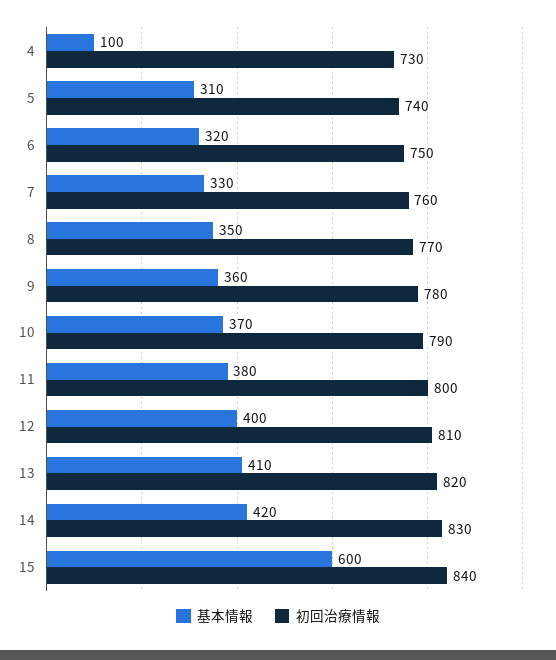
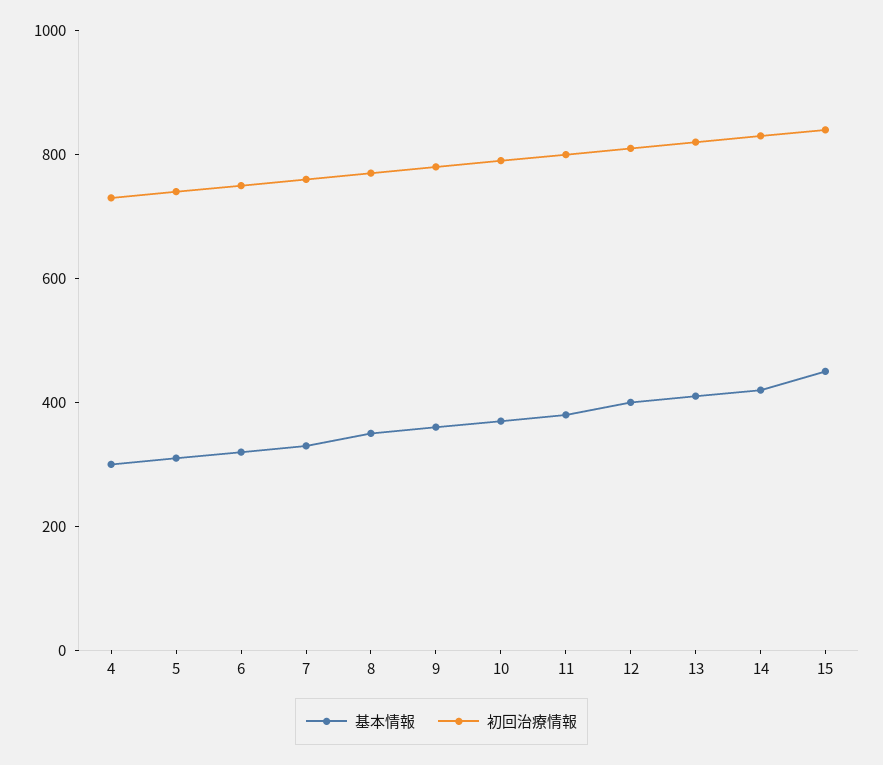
  {
    "基本情報": {
-     "4": 100,
+     "4": 300,
      "5": 310,
      "6": 320,
      "7": 330,
      "8": 350,
      "9": 360,
      "10": 370,
      "11": 380,
      "12": 400,
      "13": 410,
      "14": 420,
-     "15": 600
+     "15": 450
    },
    "初回治療情報": {
      "4": 730,
      "5": 740,
      "6": 750,
      "7": 760,
      "8": 770,
      "9": 780,
      "10": 790,
      "11": 800,
      "12": 810,
      "13": 820,
      "14": 830,
      "15": 840
    }
  }

